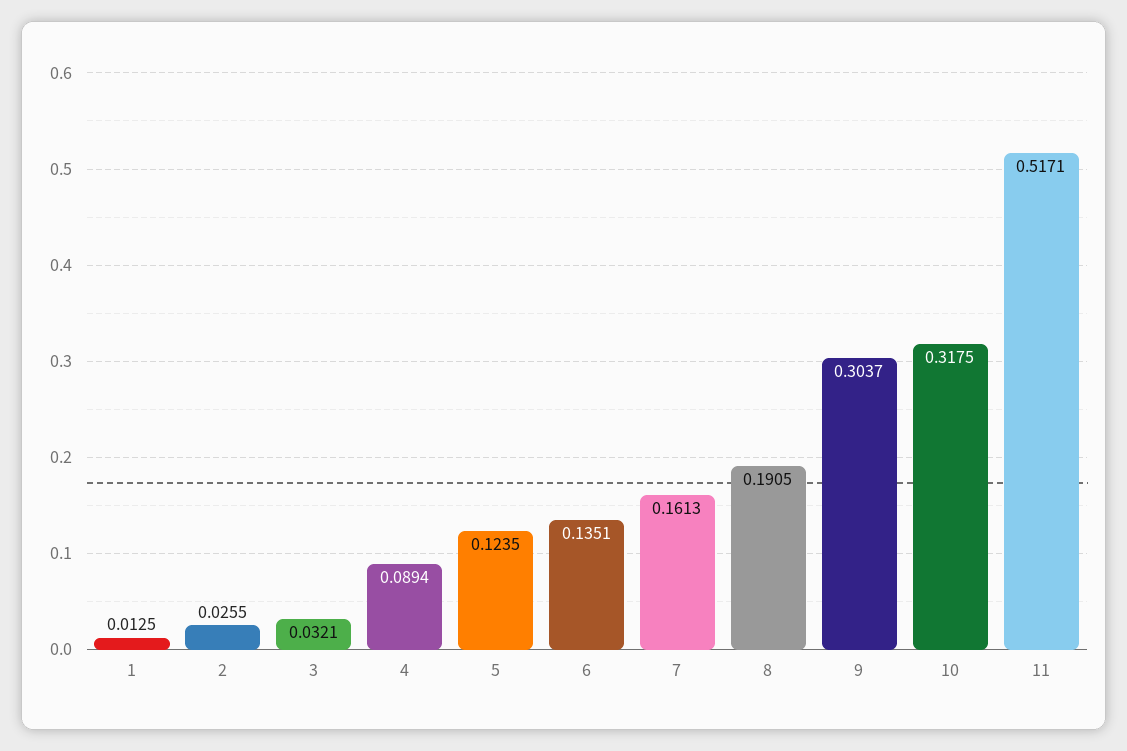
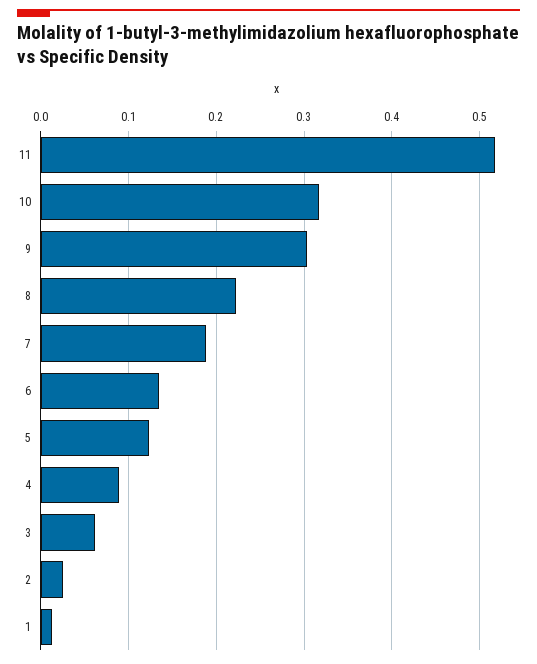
  {
    "1": 0.0125,
    "2": 0.0255,
-   "3": 0.0321,
+   "3": 0.06,
    "4": 0.0894,
    "5": 0.1235,
    "6": 0.1351,
-   "7": 0.1613,
+   "7": 0.19,
-   "8": 0.1905,
+   "8": 0.22,
    "9": 0.3037,
    "10": 0.3175,
    "11": 0.5171
  }

